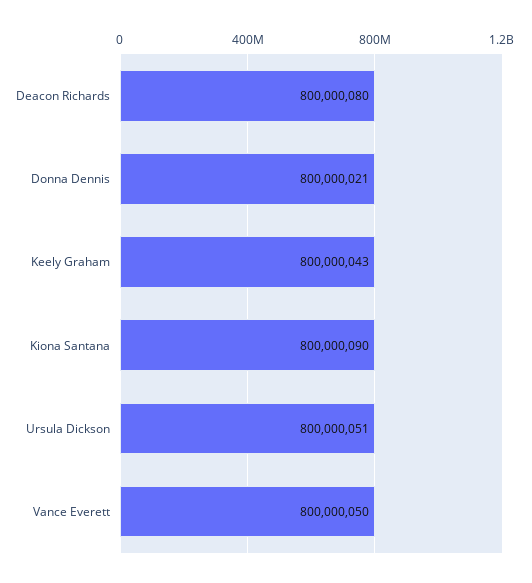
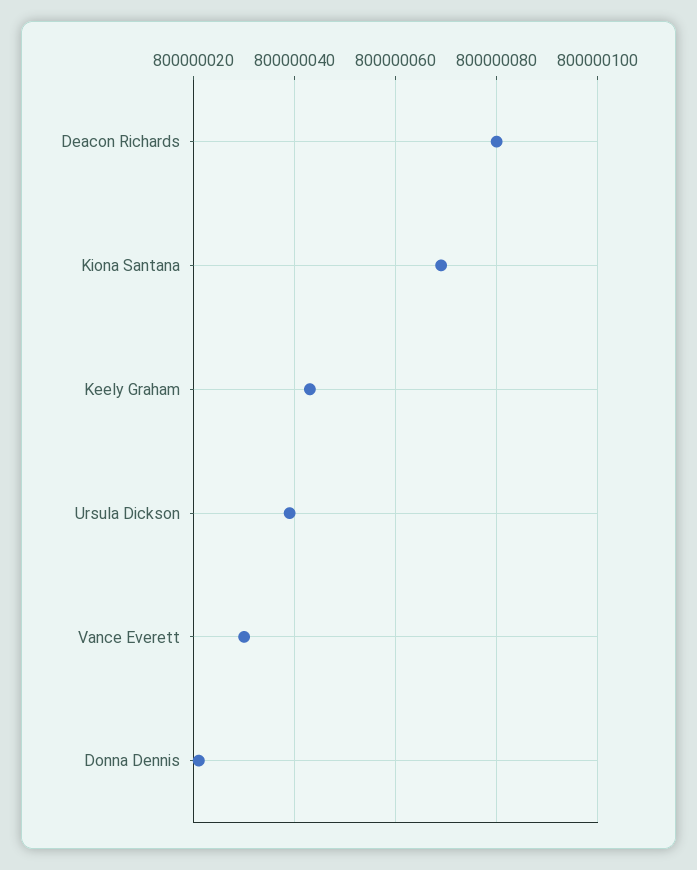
  {
    "Deacon Richards": 800000080,
    "Donna Dennis": 800000021,
    "Keely Graham": 800000043,
-   "Kiona Santana": 800000090,
+   "Kiona Santana": 800000070,
-   "Ursula Dickson": 800000051,
+   "Ursula Dickson": 800000040,
-   "Vance Everett": 800000050
+   "Vance Everett": 800000030
  }

